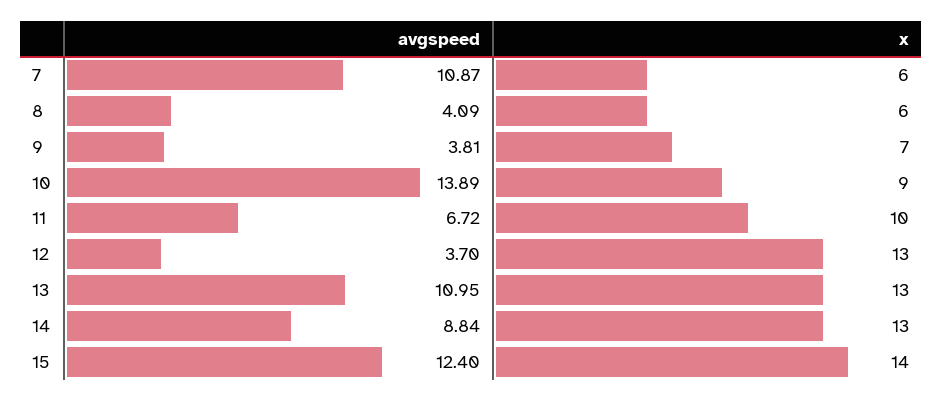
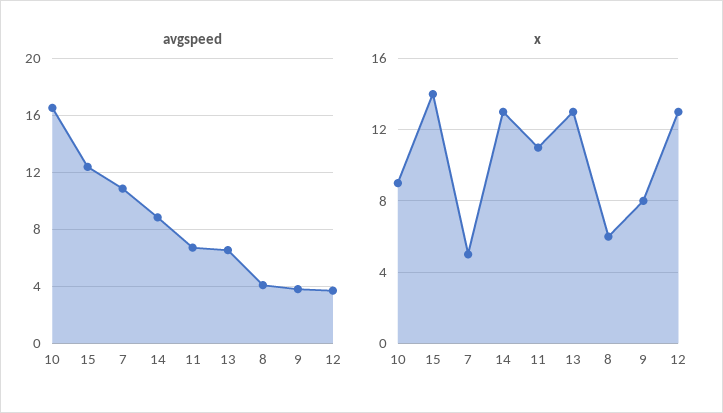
  {
    "avgspeed": {
      "7": 10.87,
      "8": 4.09,
      "9": 3.81,
-     "10": 13.89,
+     "10": 16.5,
      "11": 6.72,
      "12": 3.7,
-     "13": 10.95,
+     "13": 6.5,
      "14": 8.84,
      "15": 12.4
    },
    "x": {
-     "7": 6,
+     "7": 5,
      "8": 6,
-     "9": 7,
+     "9": 8,
      "10": 9,
-     "11": 10,
+     "11": 11,
      "12": 13,
      "13": 13,
      "14": 13,
      "15": 14
    }
  }

